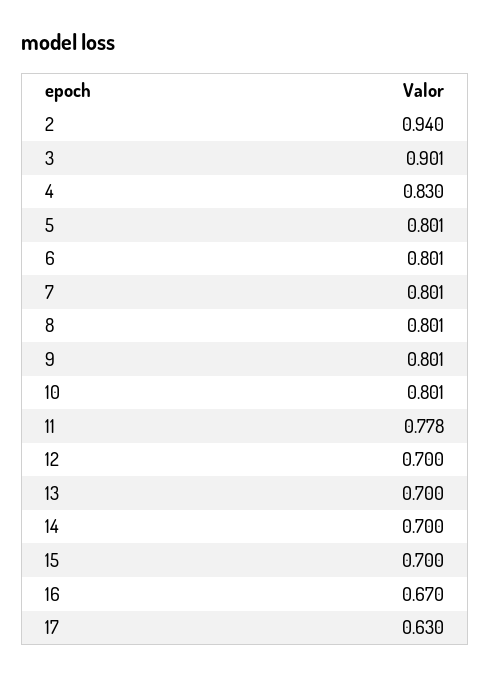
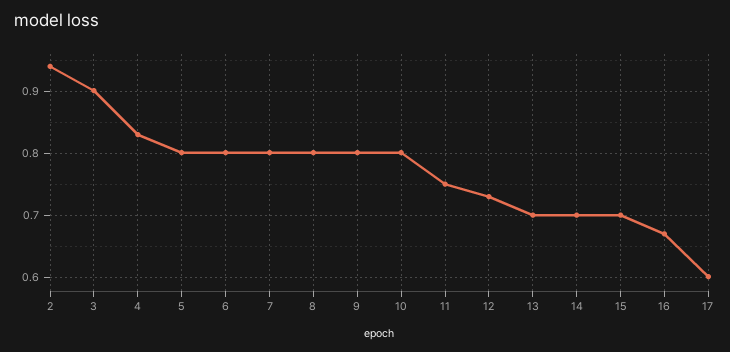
  {
    "2": 0.94,
    "3": 0.901,
    "4": 0.83,
    "5": 0.801,
    "6": 0.801,
    "7": 0.801,
    "8": 0.801,
    "9": 0.801,
    "10": 0.801,
-   "11": 0.778,
+   "11": 0.75,
-   "12": 0.7,
+   "12": 0.73,
    "13": 0.7,
    "14": 0.7,
    "15": 0.7,
    "16": 0.67,
-   "17": 0.63
+   "17": 0.6
  }

